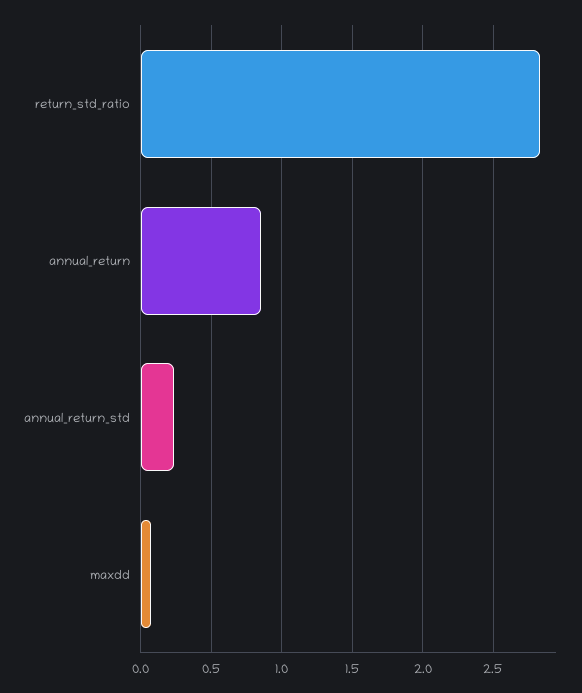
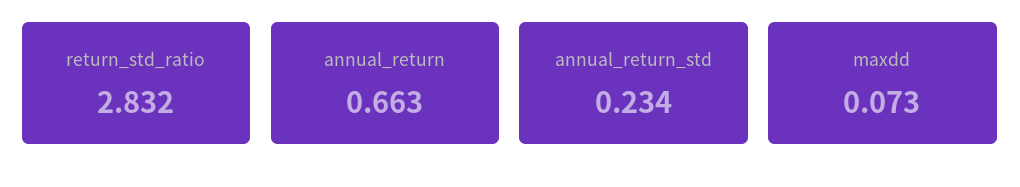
  {
    "return_std_ratio": 2.832,
-   "annual_return": 0.85,
+   "annual_return": 0.663,
    "annual_return_std": 0.234,
    "maxdd": 0.073
  }

